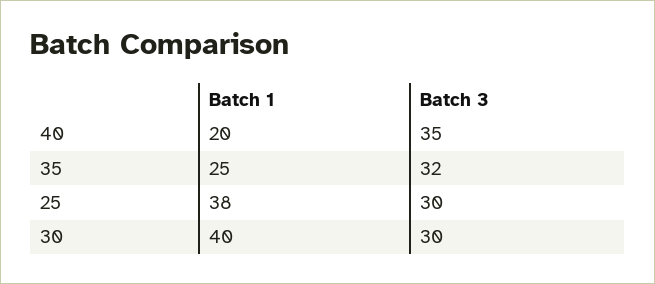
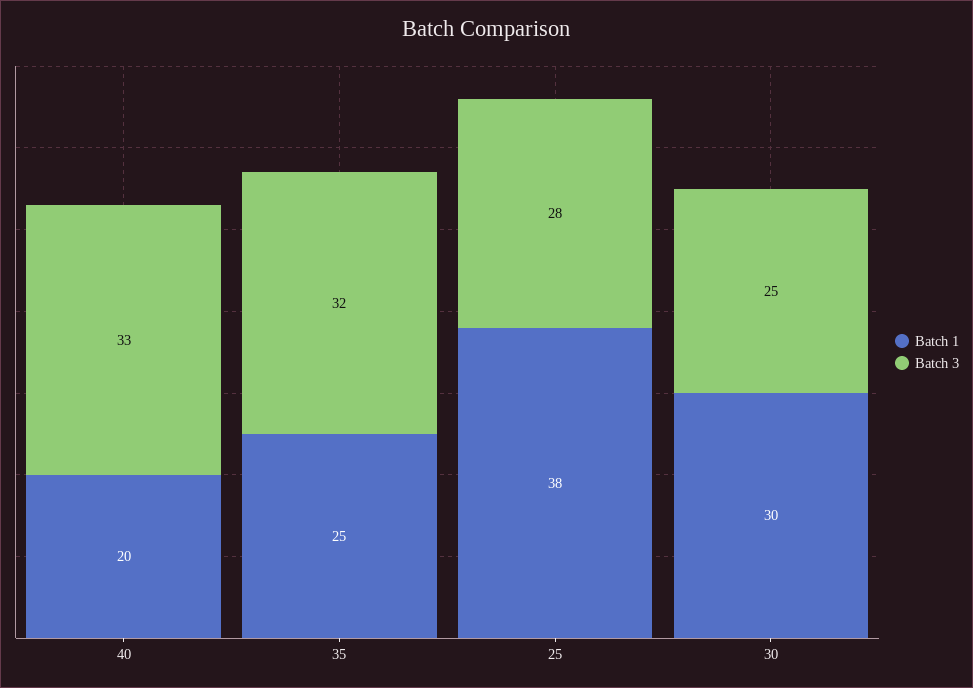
  {
    "Batch 1": {
      "40": 20,
      "35": 25,
      "25": 38,
-     "30": 40
+     "30": 30
    },
    "Batch 3": {
-     "40": 35,
+     "40": 33,
      "35": 32,
-     "25": 30,
+     "25": 28,
-     "30": 30
+     "30": 25
    }
  }

